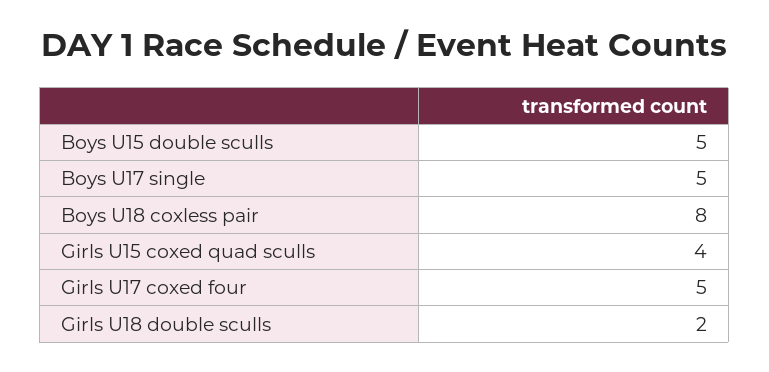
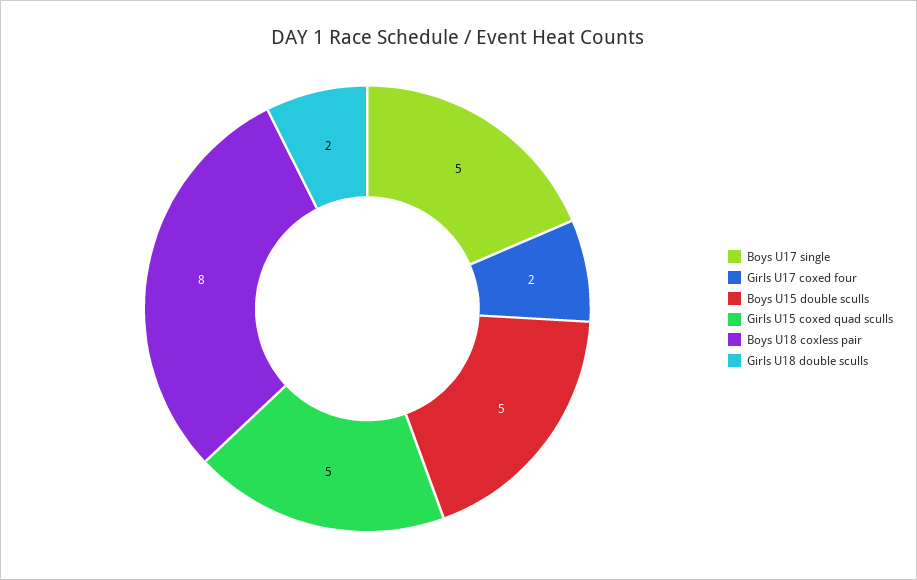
  {
    "Boys U15 double sculls": 5,
    "Boys U17 single": 5,
    "Boys U18 coxless pair": 8,
-   "Girls U15 coxed quad sculls": 4,
+   "Girls U15 coxed quad sculls": 5,
-   "Girls U17 coxed four": 5,
+   "Girls U17 coxed four": 2,
    "Girls U18 double sculls": 2
  }

